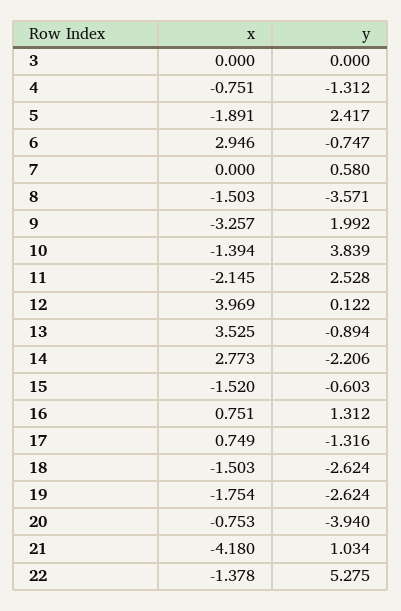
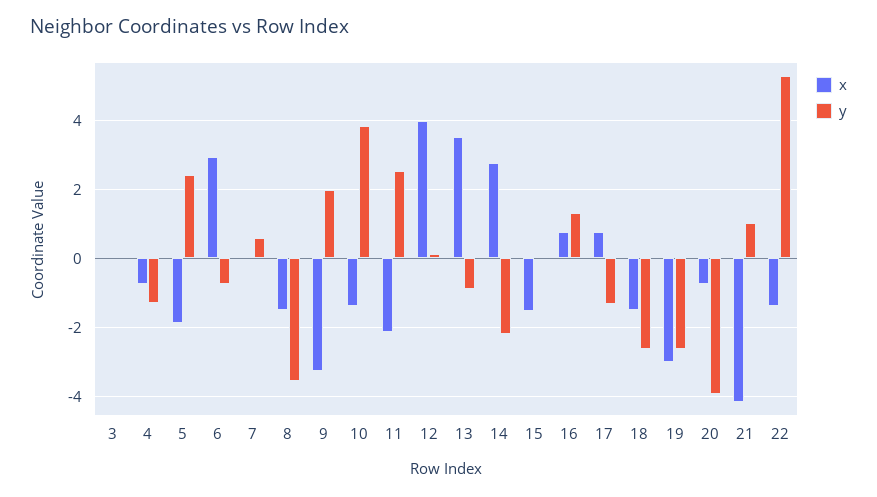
  {
    "x": {
      "3": 0,
      "4": -0.751,
      "5": -1.891,
      "6": 2.946,
      "7": 0,
      "8": -1.503,
      "9": -3.257,
      "10": -1.394,
      "11": -2.145,
      "12": 3.969,
      "13": 3.525,
      "14": 2.773,
      "15": -1.52,
      "16": 0.751,
      "17": 0.749,
      "18": -1.503,
-     "19": -1.754,
+     "19": -3,
      "20": -0.753,
      "21": -4.18,
      "22": -1.378
    },
    "y": {
      "3": 0,
      "4": -1.312,
      "5": 2.417,
      "6": -0.747,
      "7": 0.58,
      "8": -3.571,
      "9": 1.992,
      "10": 3.839,
      "11": 2.528,
      "12": 0.122,
      "13": -0.894,
      "14": -2.206,
-     "15": -0.603,
+     "15": 0,
      "16": 1.312,
      "17": -1.316,
      "18": -2.624,
      "19": -2.624,
      "20": -3.94,
      "21": 1.034,
      "22": 5.275
    }
  }

